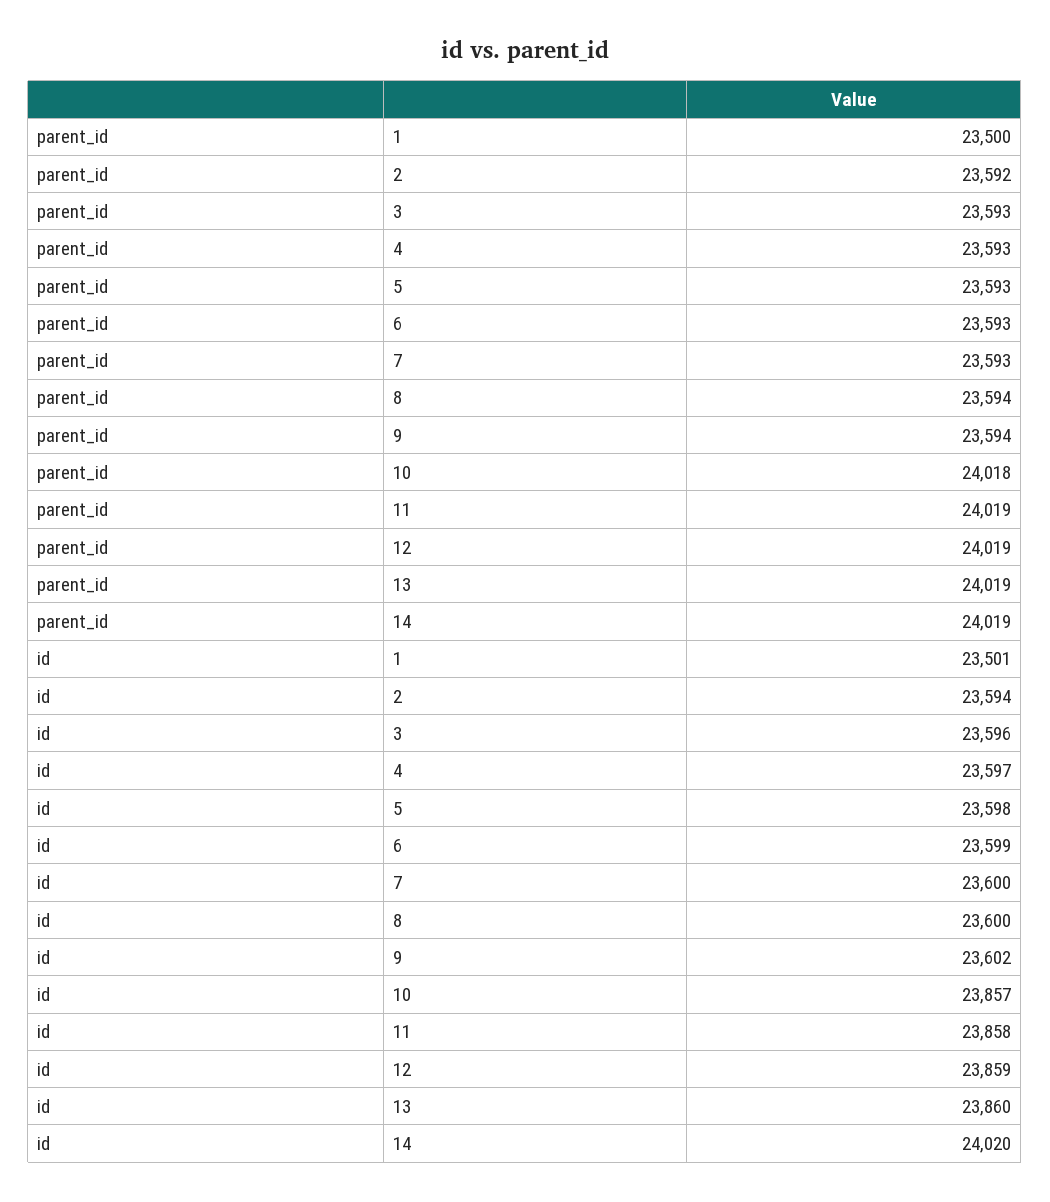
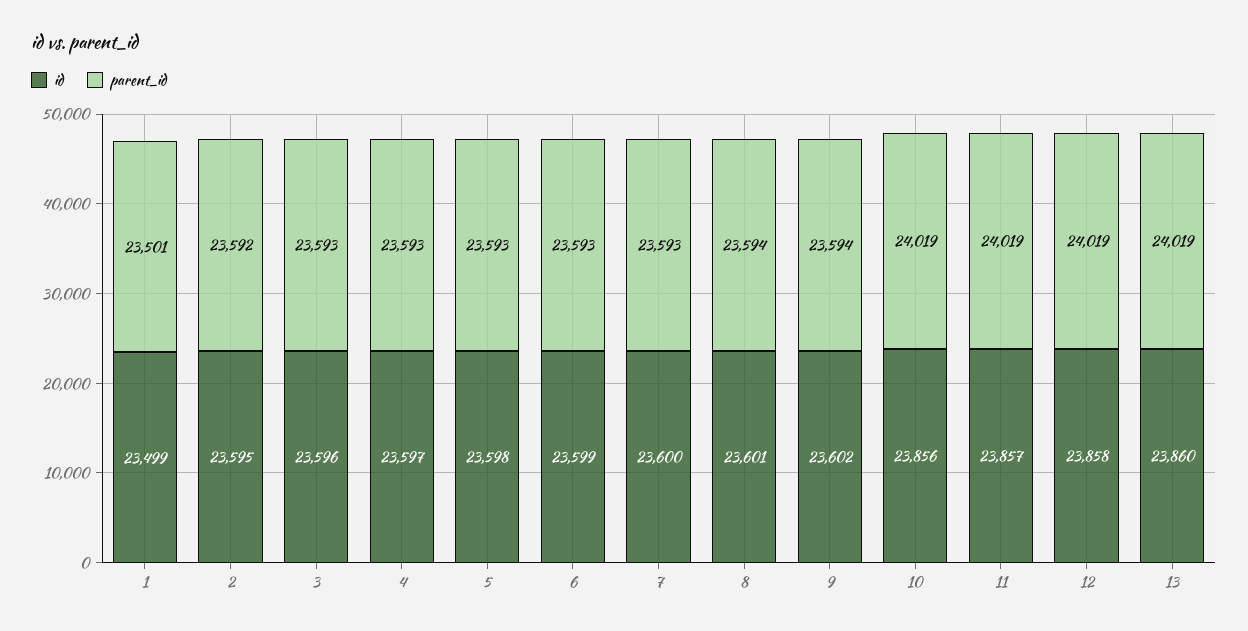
  {
    "parent_id": {
-     "1": 23500,
+     "1": 23501,
      "2": 23592,
      "3": 23593,
      "4": 23593,
      "5": 23593,
      "6": 23593,
      "7": 23593,
      "8": 23594,
      "9": 23594,
-     "10": 24018,
+     "10": 24019,
      "11": 24019,
      "12": 24019,
-     "13": 24019,
+     "13": 24019
-     "14": 24019
    },
    "id": {
-     "1": 23501,
+     "1": 23499,
-     "2": 23594,
+     "2": 23595,
      "3": 23596,
      "4": 23597,
      "5": 23598,
      "6": 23599,
      "7": 23600,
-     "8": 23600,
+     "8": 23601,
      "9": 23602,
-     "10": 23857,
+     "10": 23856,
-     "11": 23858,
+     "11": 23857,
-     "12": 23859,
+     "12": 23858,
-     "13": 23860,
+     "13": 23860
-     "14": 24020
    }
  }

